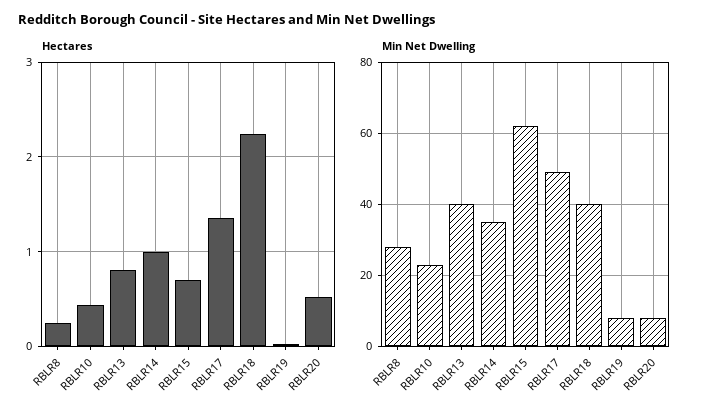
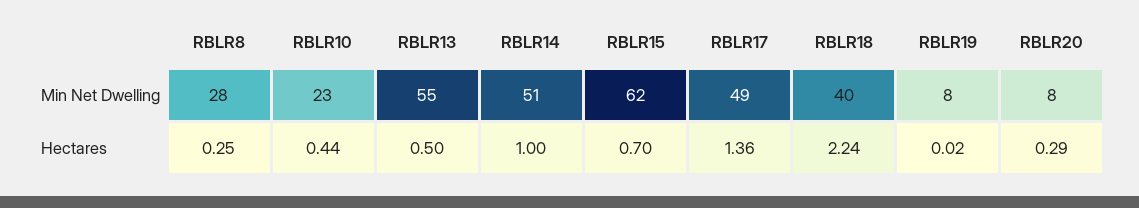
  {
    "Hectares": {
      "RBLR8": 0.25,
      "RBLR10": 0.44,
-     "RBLR13": 0.8,
+     "RBLR13": 0.5,
      "RBLR14": 1,
      "RBLR15": 0.7,
      "RBLR17": 1.36,
      "RBLR18": 2.24,
      "RBLR19": 0.02,
-     "RBLR20": 0.5
+     "RBLR20": 0.29
    },
    "Min Net Dwelling": {
      "RBLR8": 28,
      "RBLR10": 23,
-     "RBLR13": 40,
+     "RBLR13": 55,
-     "RBLR14": 35,
+     "RBLR14": 51,
      "RBLR15": 62,
      "RBLR17": 49,
      "RBLR18": 40,
      "RBLR19": 8,
      "RBLR20": 8
    }
  }

